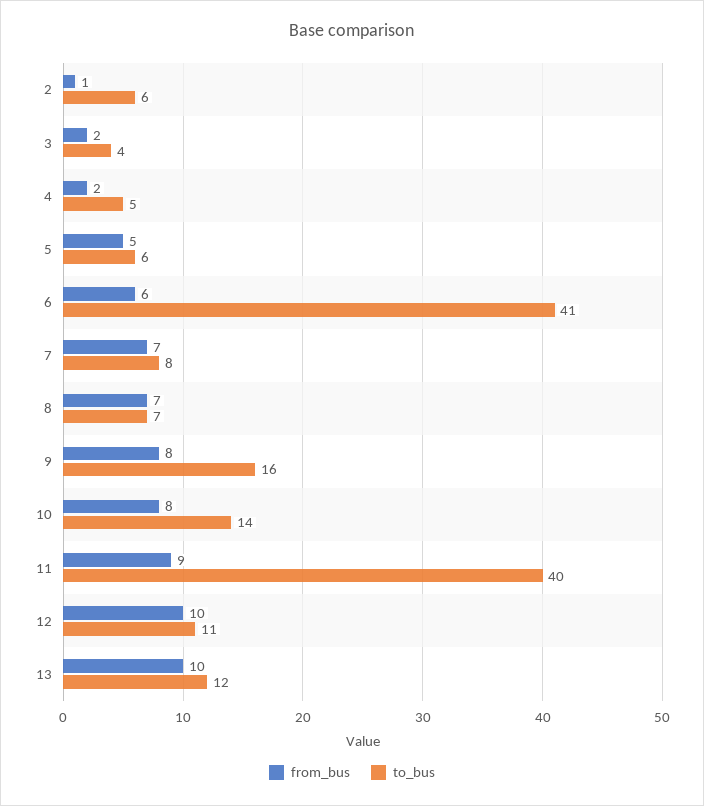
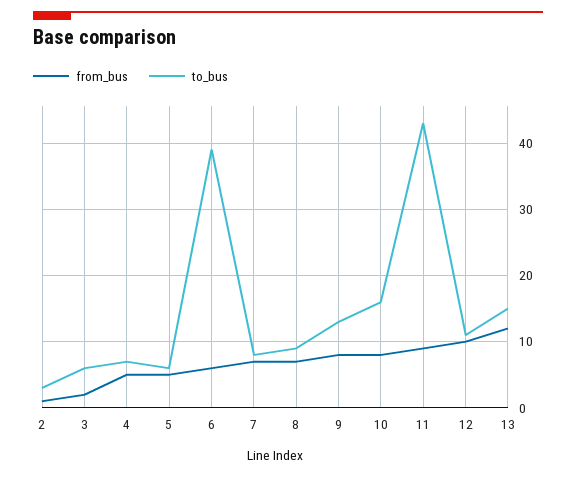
  {
    "from_bus": {
      "2": 1,
      "3": 2,
-     "4": 2,
+     "4": 5,
      "5": 5,
      "6": 6,
      "7": 7,
      "8": 7,
      "9": 8,
      "10": 8,
      "11": 9,
      "12": 10,
-     "13": 10
+     "13": 12
    },
    "to_bus": {
-     "2": 6,
+     "2": 3,
-     "3": 4,
+     "3": 6,
-     "4": 5,
+     "4": 7,
      "5": 6,
-     "6": 41,
+     "6": 39,
      "7": 8,
-     "8": 7,
+     "8": 9,
-     "9": 16,
+     "9": 13,
-     "10": 14,
+     "10": 16,
-     "11": 40,
+     "11": 43,
      "12": 11,
-     "13": 12
+     "13": 15
    }
  }

